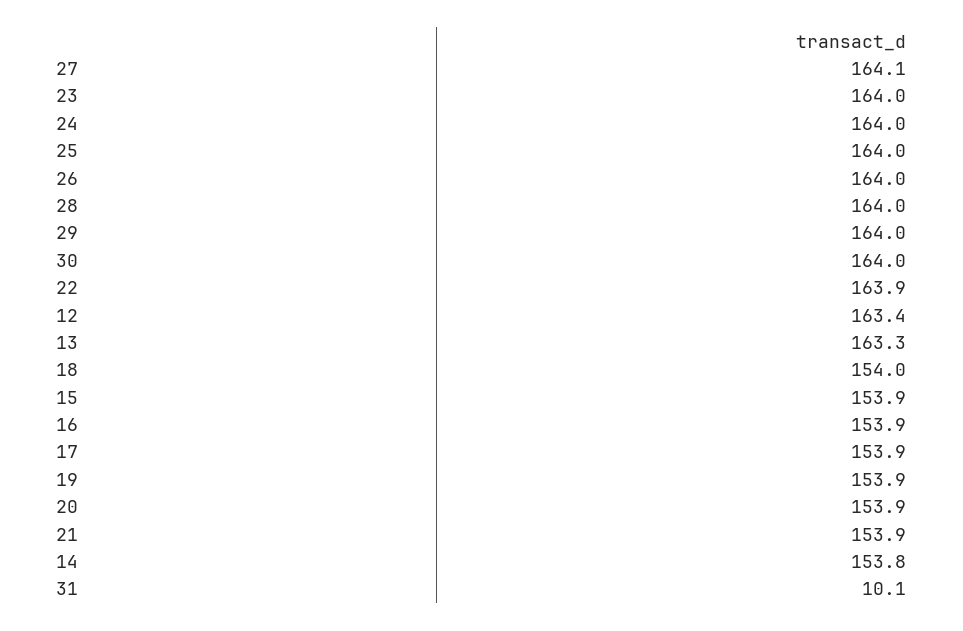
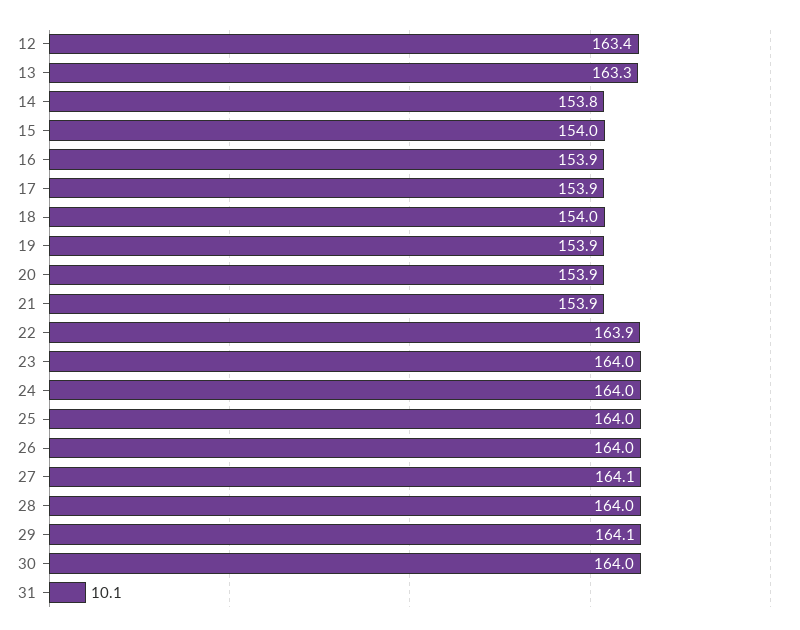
  {
    "27": 164.1,
    "23": 164,
    "24": 164,
    "25": 164,
    "26": 164,
    "28": 164,
-   "29": 164,
+   "29": 164.1,
    "30": 164,
    "22": 163.9,
    "12": 163.4,
    "13": 163.3,
    "18": 154,
-   "15": 153.9,
+   "15": 154,
    "16": 153.9,
    "17": 153.9,
    "19": 153.9,
    "20": 153.9,
    "21": 153.9,
    "14": 153.8,
    "31": 10.1
  }

